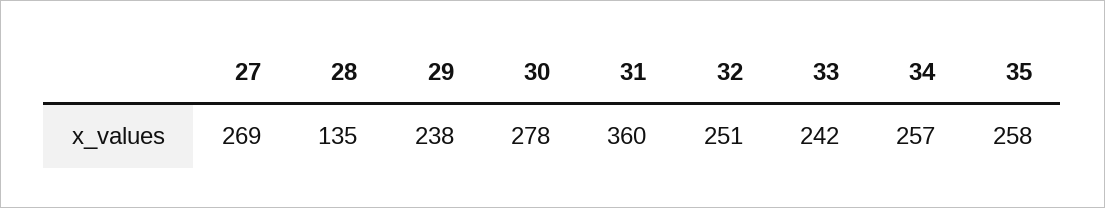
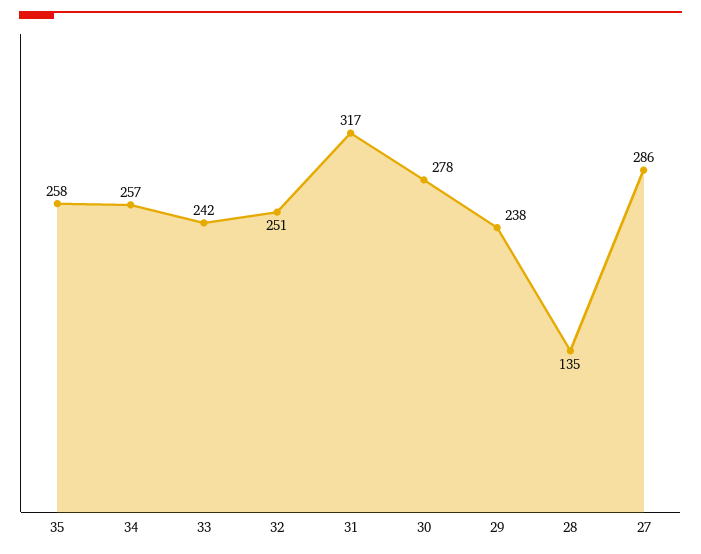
  {
-   "27": 269,
+   "27": 286,
    "28": 135,
    "29": 238,
    "30": 278,
-   "31": 360,
+   "31": 317,
    "32": 251,
    "33": 242,
    "34": 257,
    "35": 258
  }

